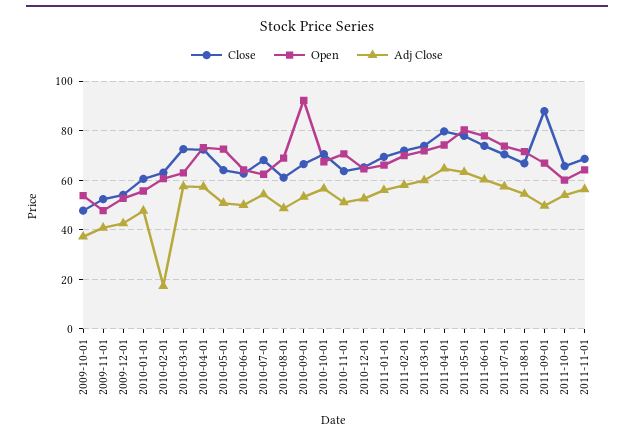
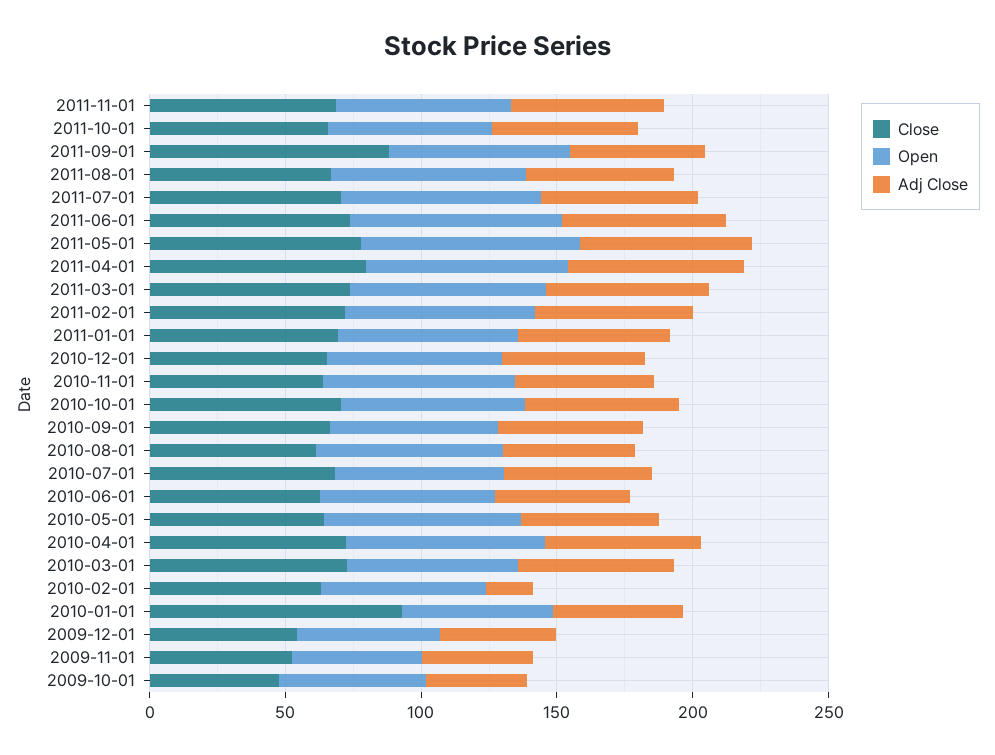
  {
    "Close": {
      "2009-10-01": 47.5,
      "2009-11-01": 52.5,
      "2009-12-01": 55,
-     "2010-01-01": 60,
+     "2010-01-01": 90,
      "2010-02-01": 62.5,
      "2010-03-01": 72.5,
      "2010-04-01": 72.5,
      "2010-05-01": 65,
      "2010-06-01": 62.5,
      "2010-07-01": 67.5,
      "2010-08-01": 60,
      "2010-09-01": 67.5,
      "2010-10-01": 70,
      "2010-11-01": 65,
      "2010-12-01": 65,
      "2011-01-01": 70,
      "2011-02-01": 72.5,
      "2011-03-01": 75,
      "2011-04-01": 80,
      "2011-05-01": 77.5,
      "2011-06-01": 75,
      "2011-07-01": 70,
      "2011-08-01": 67.5,
      "2011-09-01": 87.5,
      "2011-10-01": 65,
      "2011-11-01": 67.5
    },
    "Open": {
      "2009-10-01": 55,
      "2009-11-01": 47.5,
      "2009-12-01": 52.5,
      "2010-01-01": 55,
      "2010-02-01": 60,
      "2010-03-01": 62.5,
      "2010-04-01": 72.5,
      "2010-05-01": 72.5,
      "2010-06-01": 65,
      "2010-07-01": 62.5,
      "2010-08-01": 70,
-     "2010-09-01": 92.5,
+     "2010-09-01": 60,
      "2010-10-01": 67.5,
      "2010-11-01": 70,
      "2010-12-01": 65,
      "2011-01-01": 65,
      "2011-02-01": 70,
      "2011-03-01": 72.5,
      "2011-04-01": 75,
      "2011-05-01": 80,
      "2011-06-01": 77.5,
      "2011-07-01": 75,
      "2011-08-01": 72.5,
      "2011-09-01": 67.5,
      "2011-10-01": 60,
      "2011-11-01": 65
    },
    "Adj Close": {
      "2009-10-01": 37.5,
      "2009-11-01": 40,
      "2009-12-01": 42.5,
      "2010-01-01": 47.5,
      "2010-02-01": 17.5,
      "2010-03-01": 57.5,
      "2010-04-01": 57.5,
      "2010-05-01": 50,
      "2010-06-01": 50,
      "2010-07-01": 55,
      "2010-08-01": 47.5,
      "2010-09-01": 52.5,
      "2010-10-01": 57.5,
      "2010-11-01": 50,
      "2010-12-01": 52.5,
      "2011-01-01": 55,
      "2011-02-01": 57.5,
      "2011-03-01": 60,
      "2011-04-01": 65,
      "2011-05-01": 62.5,
      "2011-06-01": 60,
      "2011-07-01": 57.5,
      "2011-08-01": 55,
      "2011-09-01": 50,
      "2011-10-01": 55,
      "2011-11-01": 57.5
    }
  }

